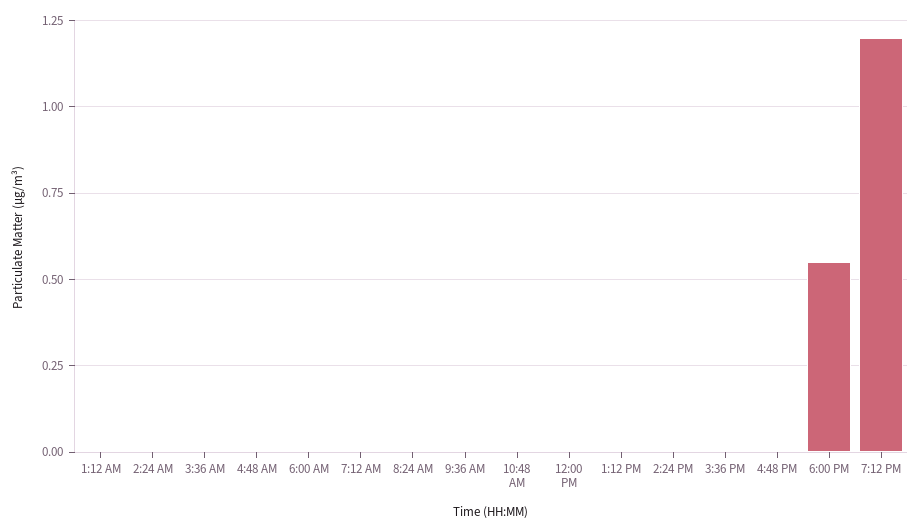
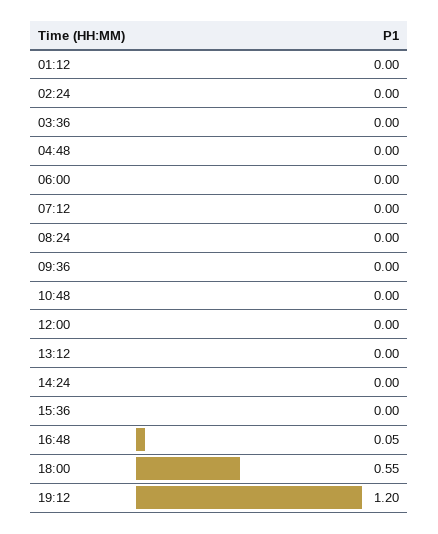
  {
    "1:12 AM": 0,
    "2:24 AM": 0,
    "3:36 AM": 0,
    "4:48 AM": 0,
    "6:00 AM": 0,
    "7:12 AM": 0,
    "8:24 AM": 0,
    "9:36 AM": 0,
    "10:48 AM": 0,
    "12:00 PM": 0,
    "1:12 PM": 0,
    "2:24 PM": 0,
    "3:36 PM": 0,
-   "4:48 PM": 0,
+   "4:48 PM": 0.05,
    "6:00 PM": 0.55,
    "7:12 PM": 1.2
  }

